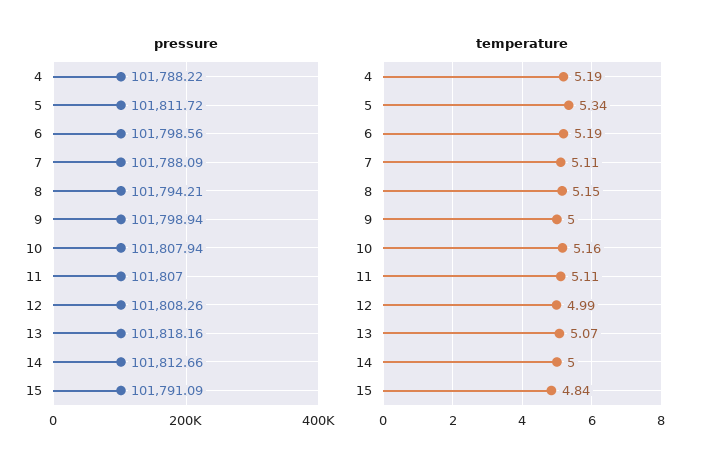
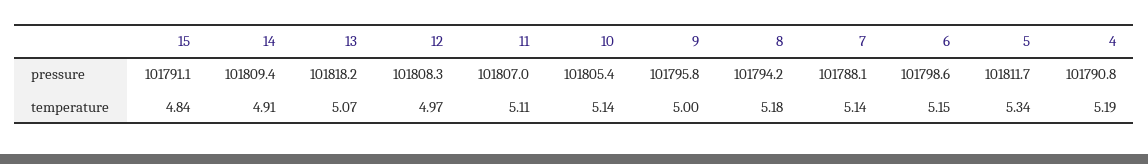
  {
    "pressure": {
-     "4": 101788.22,
+     "4": 101790.8,
      "5": 101811.72,
      "6": 101798.56,
      "7": 101788.09,
      "8": 101794.21,
-     "9": 101798.94,
+     "9": 101795.8,
-     "10": 101807.94,
+     "10": 101805.4,
      "11": 101807,
      "12": 101808.26,
      "13": 101818.16,
-     "14": 101812.66,
+     "14": 101809.4,
      "15": 101791.09
    },
    "temperature": {
      "4": 5.19,
      "5": 5.34,
-     "6": 5.19,
+     "6": 5.15,
-     "7": 5.11,
+     "7": 5.14,
-     "8": 5.15,
+     "8": 5.18,
      "9": 5,
-     "10": 5.16,
+     "10": 5.14,
      "11": 5.11,
-     "12": 4.99,
+     "12": 4.97,
      "13": 5.07,
-     "14": 5,
+     "14": 4.91,
      "15": 4.84
    }
  }

